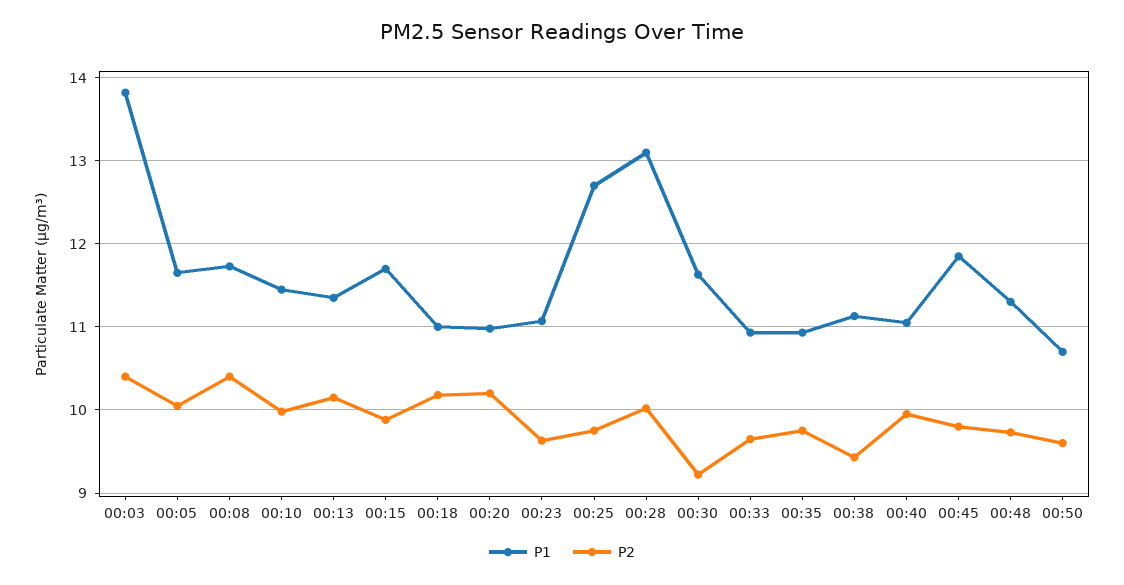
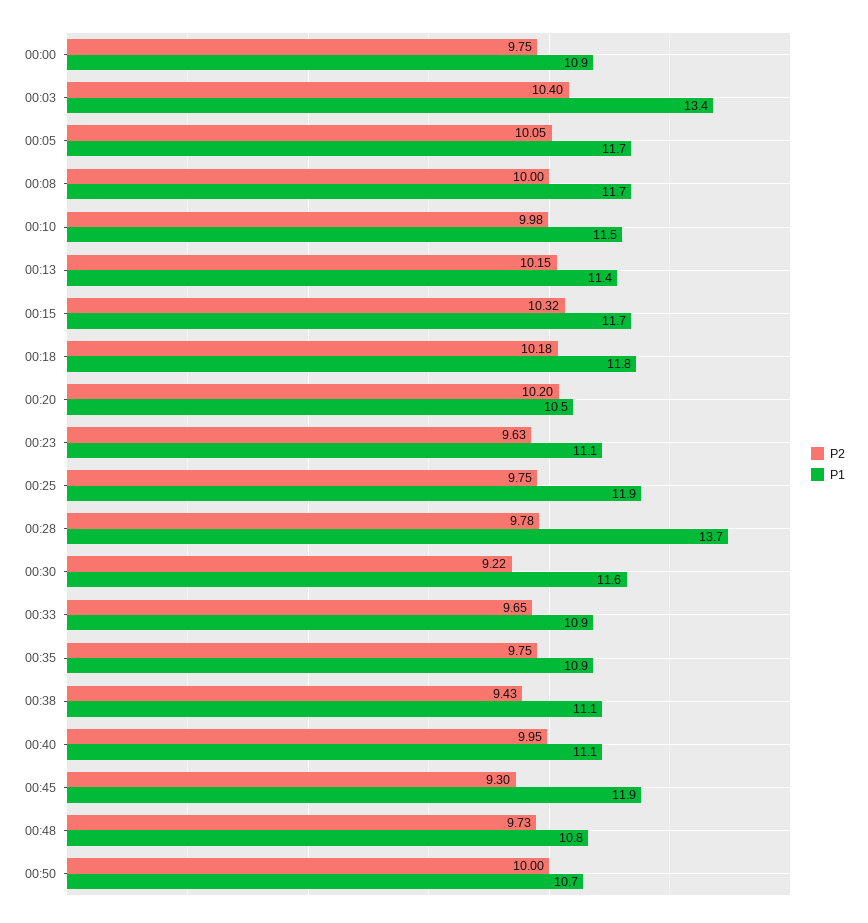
  {
    "P1": {
-     "00:03": 13.8,
+     "00:03": 13.4,
      "00:05": 11.7,
      "00:08": 11.7,
      "00:10": 11.5,
      "00:13": 11.4,
      "00:15": 11.7,
-     "00:18": 11,
+     "00:18": 11.8,
-     "00:20": 11,
+     "00:20": 10.5,
      "00:23": 11.1,
-     "00:25": 12.7,
+     "00:25": 11.9,
-     "00:28": 13.1,
+     "00:28": 13.7,
      "00:30": 11.6,
      "00:33": 10.9,
      "00:35": 10.9,
      "00:38": 11.1,
      "00:40": 11.1,
      "00:45": 11.9,
-     "00:48": 11.3,
+     "00:48": 10.8,
-     "00:50": 10.7
+     "00:50": 10.7,
+     "00:00": 10.9
    },
    "P2": {
      "00:03": 10.4,
      "00:05": 10.05,
-     "00:08": 10.4,
+     "00:08": 10,
      "00:10": 9.98,
      "00:13": 10.15,
-     "00:15": 9.9,
+     "00:15": 10.32,
      "00:18": 10.18,
      "00:20": 10.2,
      "00:23": 9.63,
      "00:25": 9.75,
-     "00:28": 10,
+     "00:28": 9.78,
      "00:30": 9.22,
      "00:33": 9.65,
      "00:35": 9.75,
      "00:38": 9.43,
      "00:40": 9.95,
-     "00:45": 9.8,
+     "00:45": 9.3,
      "00:48": 9.73,
-     "00:50": 9.6
+     "00:50": 10,
+     "00:00": 9.75
    }
  }

